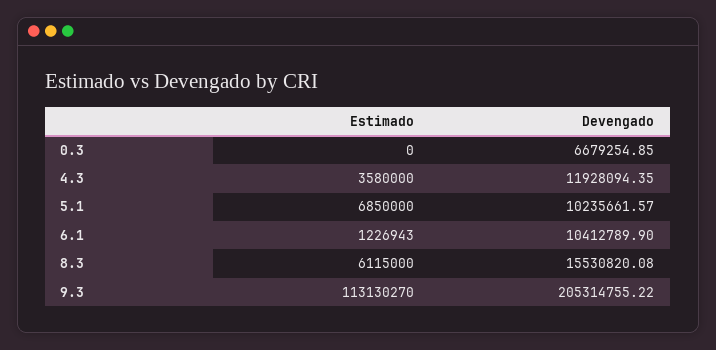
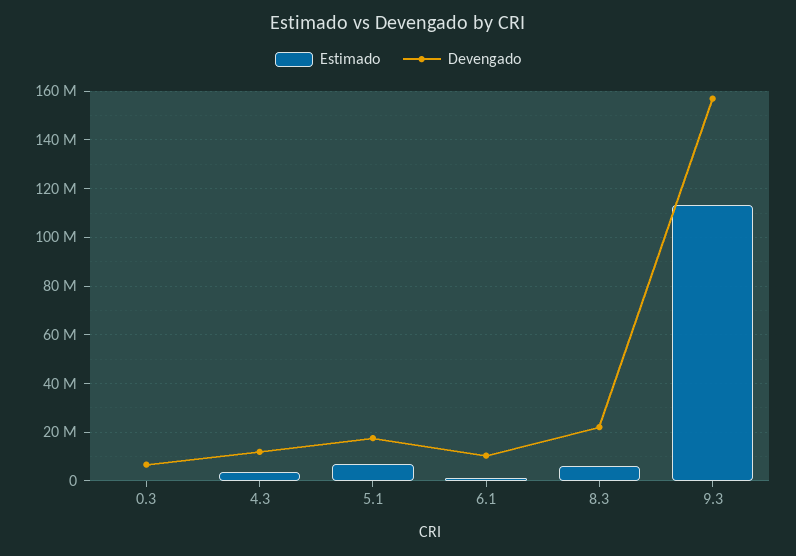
  {
    "Estimado": {
      "0.3": 0,
      "4.3": 3580000,
      "5.1": 6850000,
      "6.1": 1226943,
      "8.3": 6115000,
      "9.3": 113130270
    },
    "Devengado": {
      "0.3": 6679254.85,
      "4.3": 11928094.35,
-     "5.1": 10235661.57,
+     "5.1": 17500000,
      "6.1": 10412789.9,
-     "8.3": 15530820.08,
+     "8.3": 22500000,
-     "9.3": 205314755.22
+     "9.3": 157500000
    }
  }

